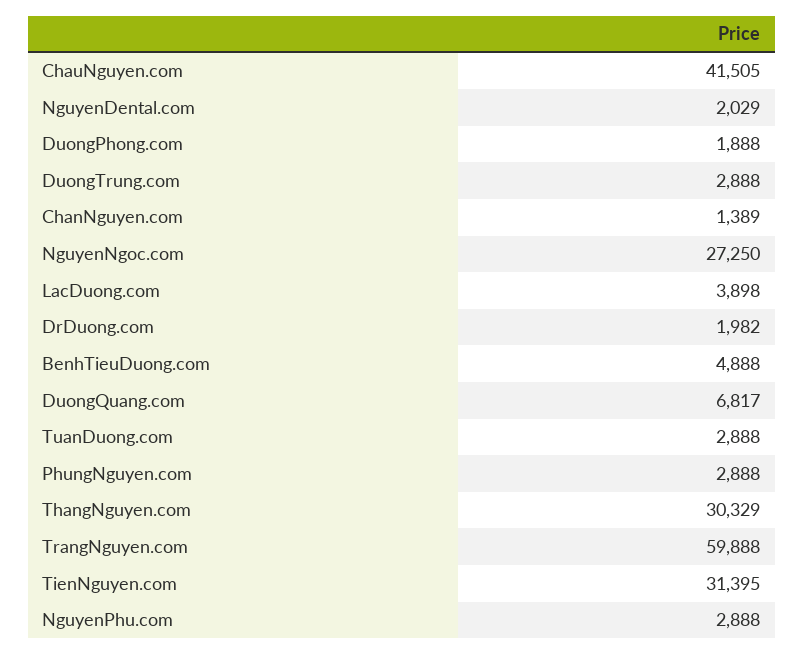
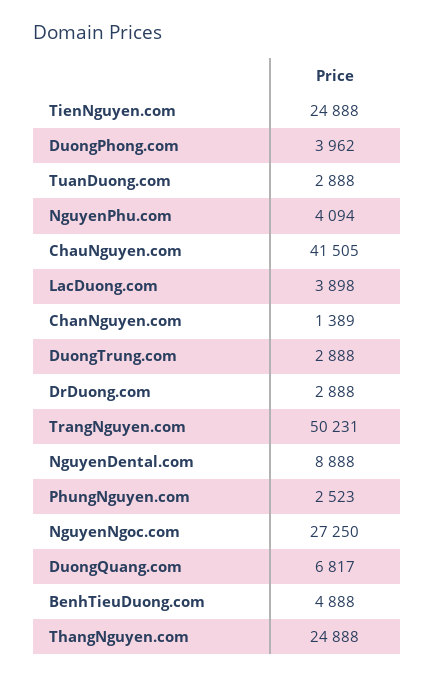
  {
    "ChauNguyen.com": 41505,
-   "NguyenDental.com": 2029,
+   "NguyenDental.com": 8888,
-   "DuongPhong.com": 1888,
+   "DuongPhong.com": 3962,
    "DuongTrung.com": 2888,
    "ChanNguyen.com": 1389,
    "NguyenNgoc.com": 27250,
    "LacDuong.com": 3898,
-   "DrDuong.com": 1982,
+   "DrDuong.com": 2888,
    "BenhTieuDuong.com": 4888,
    "DuongQuang.com": 6817,
    "TuanDuong.com": 2888,
-   "PhungNguyen.com": 2888,
+   "PhungNguyen.com": 2523,
-   "ThangNguyen.com": 30329,
+   "ThangNguyen.com": 24888,
-   "TrangNguyen.com": 59888,
+   "TrangNguyen.com": 50231,
-   "TienNguyen.com": 31395,
+   "TienNguyen.com": 24888,
-   "NguyenPhu.com": 2888
+   "NguyenPhu.com": 4094
  }

